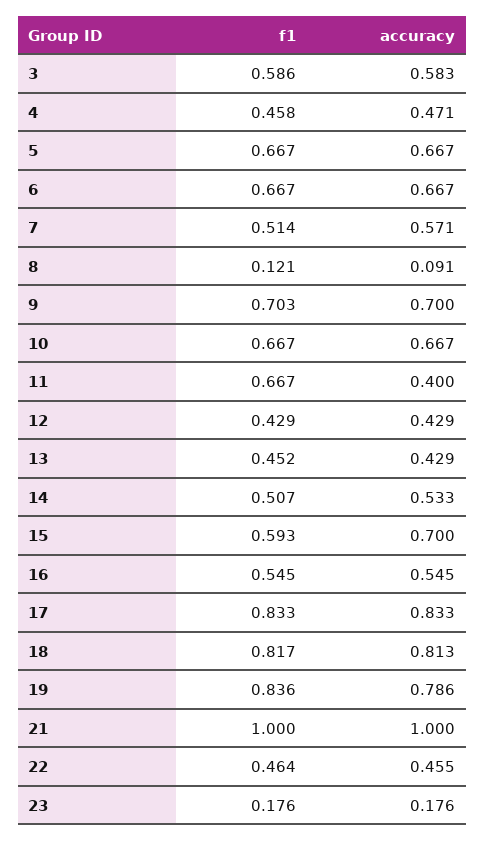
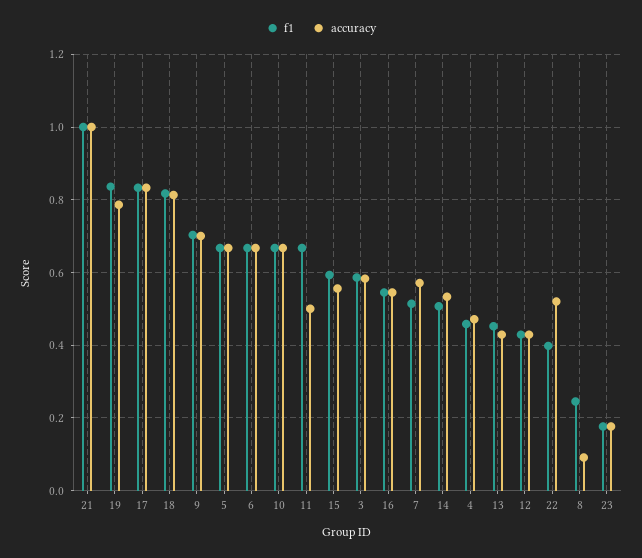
  {
    "f1": {
      "3": 0.586,
      "4": 0.458,
      "5": 0.667,
      "6": 0.667,
      "7": 0.514,
-     "8": 0.121,
+     "8": 0.24,
      "9": 0.703,
      "10": 0.667,
      "11": 0.667,
      "12": 0.429,
      "13": 0.452,
      "14": 0.507,
      "15": 0.593,
      "16": 0.545,
      "17": 0.833,
      "18": 0.817,
      "19": 0.836,
      "21": 1,
-     "22": 0.464,
+     "22": 0.4,
      "23": 0.176
    },
    "accuracy": {
      "3": 0.583,
      "4": 0.471,
      "5": 0.667,
      "6": 0.667,
      "7": 0.571,
      "8": 0.091,
      "9": 0.7,
      "10": 0.667,
-     "11": 0.4,
+     "11": 0.5,
      "12": 0.429,
      "13": 0.429,
      "14": 0.533,
-     "15": 0.7,
+     "15": 0.56,
      "16": 0.545,
      "17": 0.833,
      "18": 0.813,
      "19": 0.786,
      "21": 1,
-     "22": 0.455,
+     "22": 0.52,
      "23": 0.176
    }
  }

